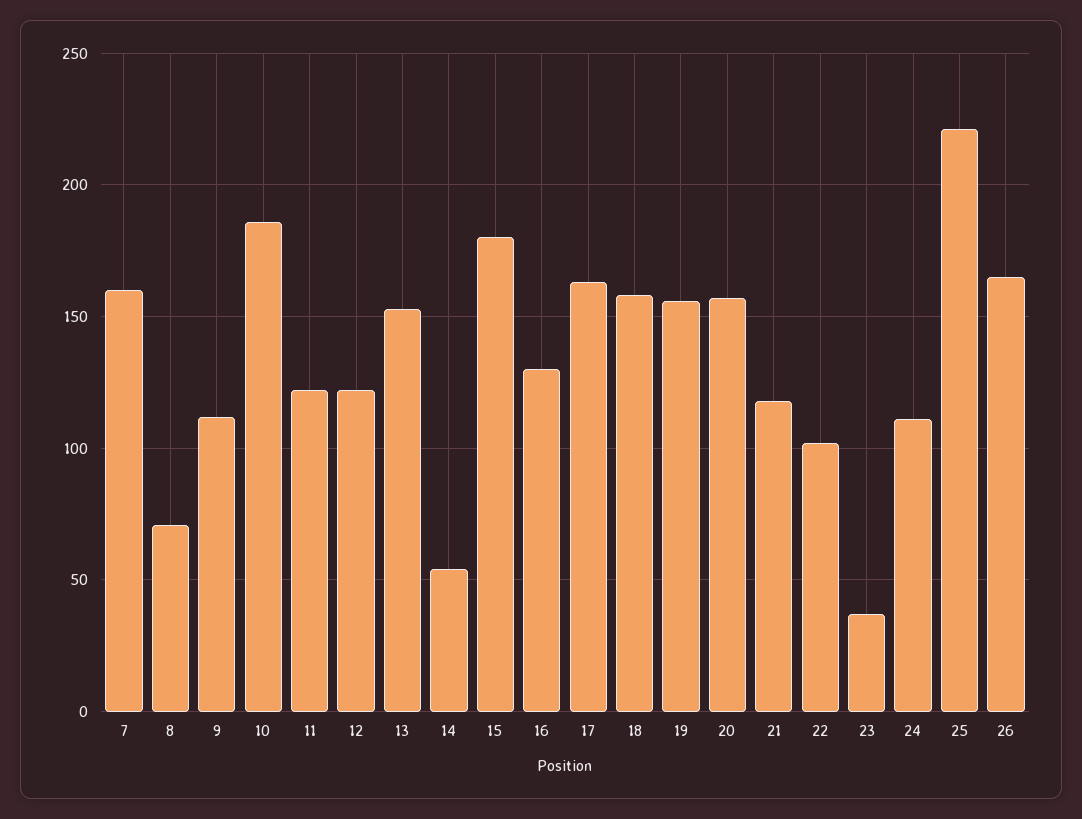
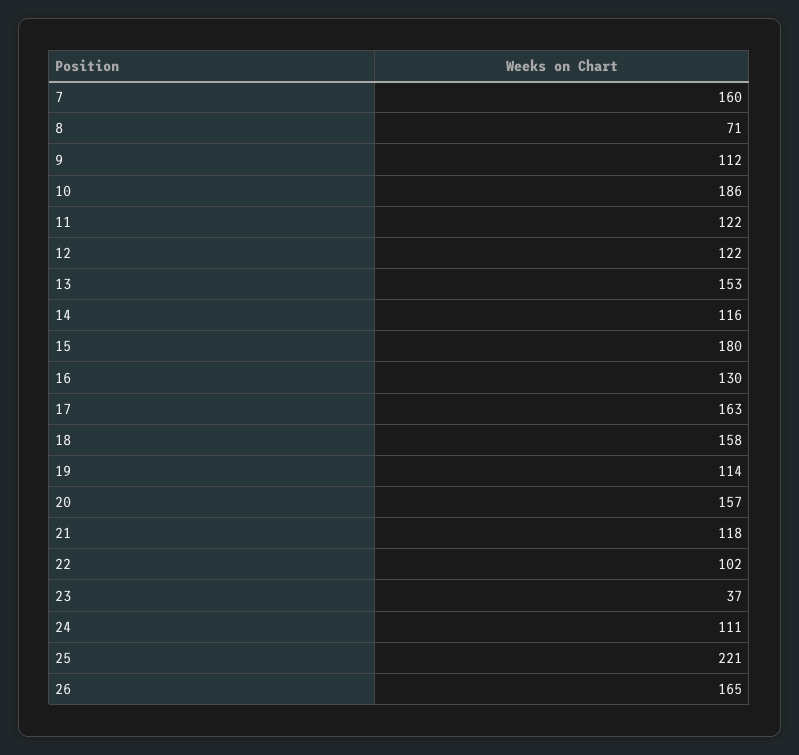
  {
    "7": 160,
    "8": 71,
    "9": 112,
    "10": 186,
    "11": 122,
    "12": 122,
    "13": 153,
-   "14": 55,
+   "14": 116,
    "15": 180,
    "16": 130,
    "17": 163,
    "18": 158,
-   "19": 155,
+   "19": 114,
    "20": 157,
    "21": 118,
    "22": 102,
    "23": 37,
    "24": 111,
    "25": 221,
    "26": 165
  }

